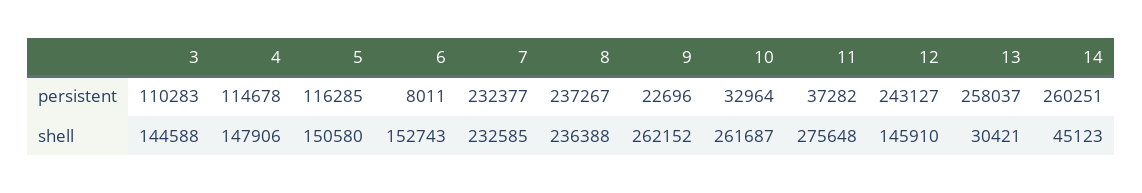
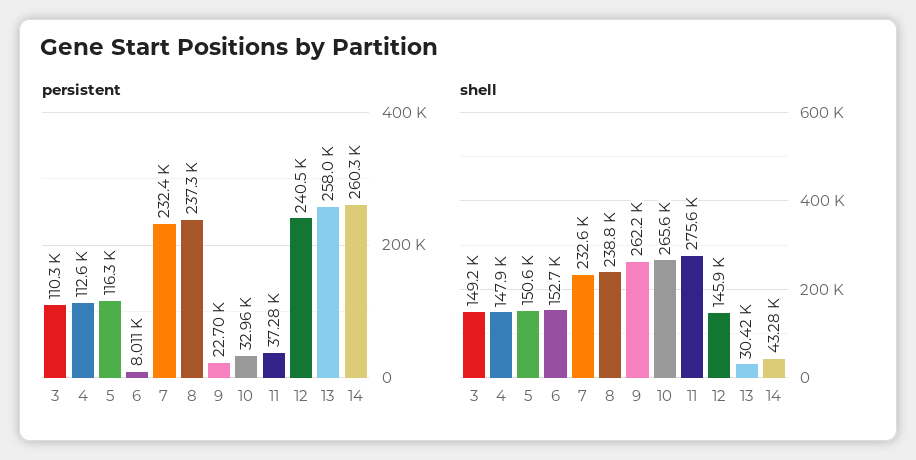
  {
    "persistent": {
      "3": 110283,
-     "4": 114678,
+     "4": 112600,
      "5": 116285,
      "6": 8011,
      "7": 232377,
      "8": 237267,
      "9": 22696,
      "10": 32964,
      "11": 37282,
-     "12": 243127,
+     "12": 240500,
      "13": 258037,
      "14": 260251
    },
    "shell": {
-     "3": 144588,
+     "3": 149200,
      "4": 147906,
      "5": 150580,
      "6": 152743,
      "7": 232585,
-     "8": 236388,
+     "8": 238800,
      "9": 262152,
-     "10": 261687,
+     "10": 265600,
      "11": 275648,
      "12": 145910,
      "13": 30421,
-     "14": 45123
+     "14": 43280
    }
  }

